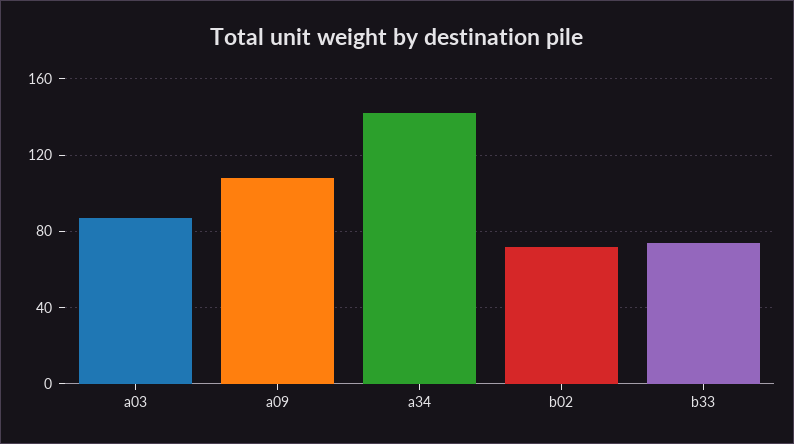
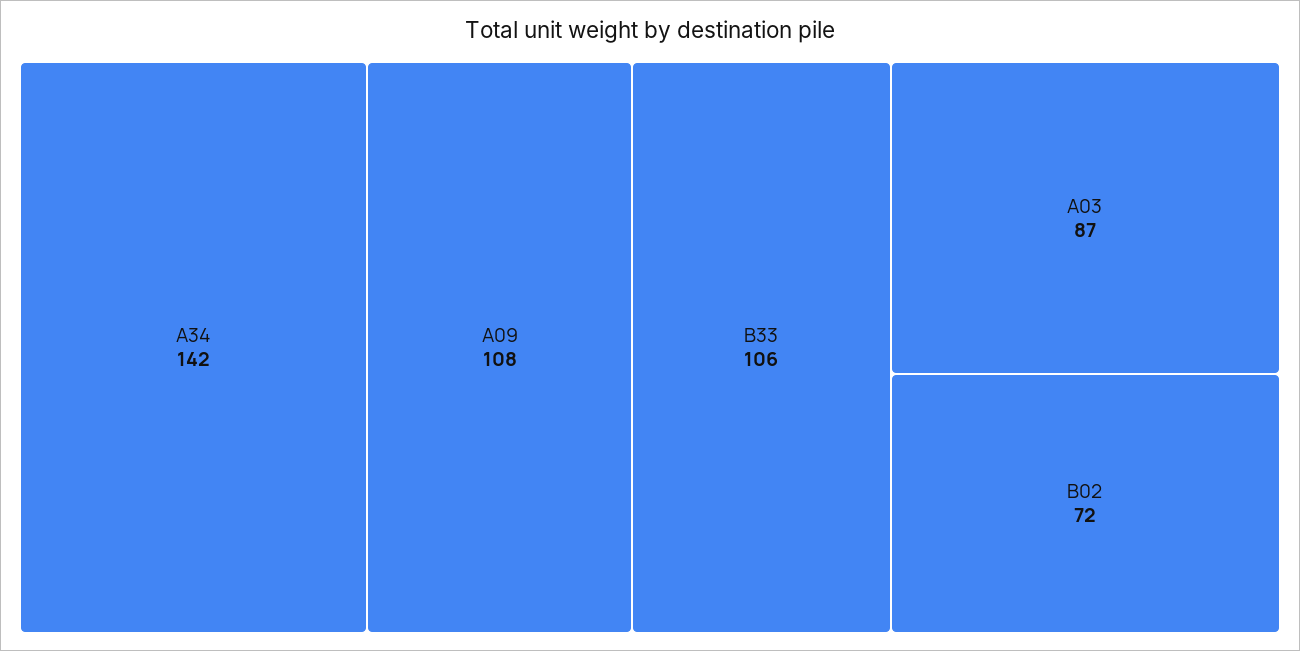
  {
    "a03": 87,
    "a09": 108,
    "a34": 142,
    "b02": 72,
-   "b33": 75
+   "b33": 106
  }

